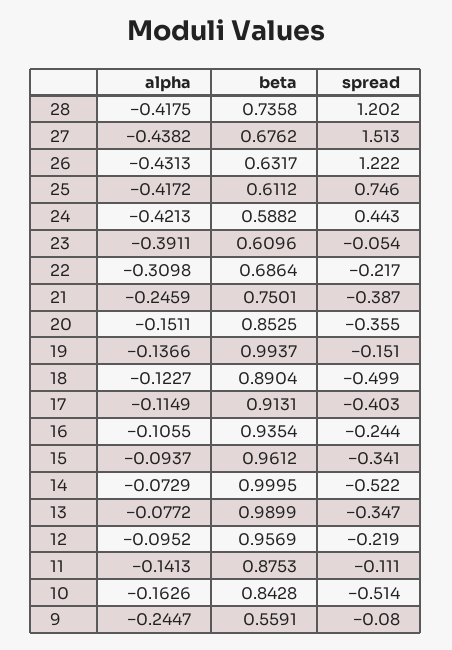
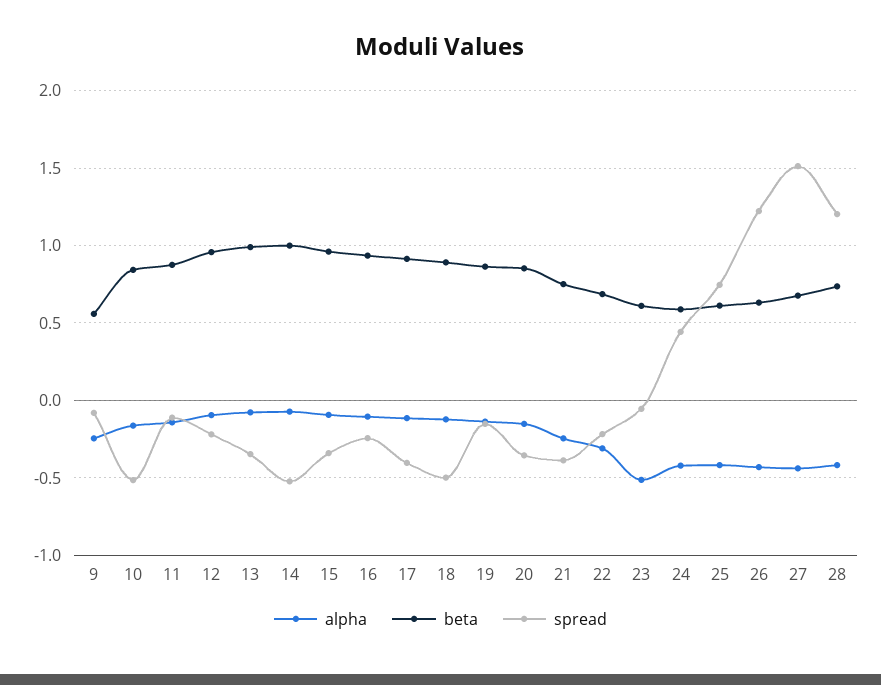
  {
    "alpha": {
      "28": -0.4175,
      "27": -0.4382,
      "26": -0.4313,
      "25": -0.4172,
      "24": -0.4213,
-     "23": -0.3911,
+     "23": -0.5,
      "22": -0.3098,
      "21": -0.2459,
      "20": -0.1511,
      "19": -0.1366,
      "18": -0.1227,
      "17": -0.1149,
      "16": -0.1055,
      "15": -0.0937,
      "14": -0.0729,
      "13": -0.0772,
      "12": -0.0952,
      "11": -0.1413,
      "10": -0.1626,
      "9": -0.2447
    },
    "beta": {
      "28": 0.7358,
      "27": 0.6762,
      "26": 0.6317,
      "25": 0.6112,
      "24": 0.5882,
      "23": 0.6096,
      "22": 0.6864,
      "21": 0.7501,
      "20": 0.8525,
-     "19": 0.9937,
+     "19": 0.85,
      "18": 0.8904,
      "17": 0.9131,
      "16": 0.9354,
      "15": 0.9612,
      "14": 0.9995,
      "13": 0.9899,
      "12": 0.9569,
      "11": 0.8753,
      "10": 0.8428,
      "9": 0.5591
    },
    "spread": {
      "28": 1.202,
      "27": 1.513,
      "26": 1.222,
      "25": 0.746,
      "24": 0.443,
      "23": -0.054,
      "22": -0.217,
      "21": -0.387,
      "20": -0.355,
      "19": -0.151,
      "18": -0.499,
      "17": -0.403,
      "16": -0.244,
      "15": -0.341,
      "14": -0.522,
      "13": -0.347,
      "12": -0.219,
      "11": -0.111,
      "10": -0.514,
      "9": -0.08
    }
  }

